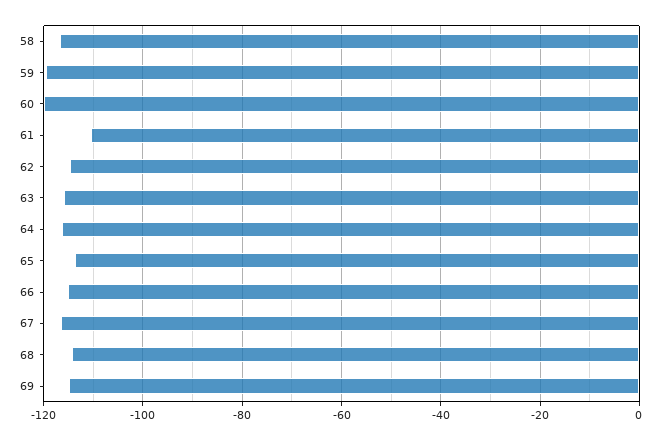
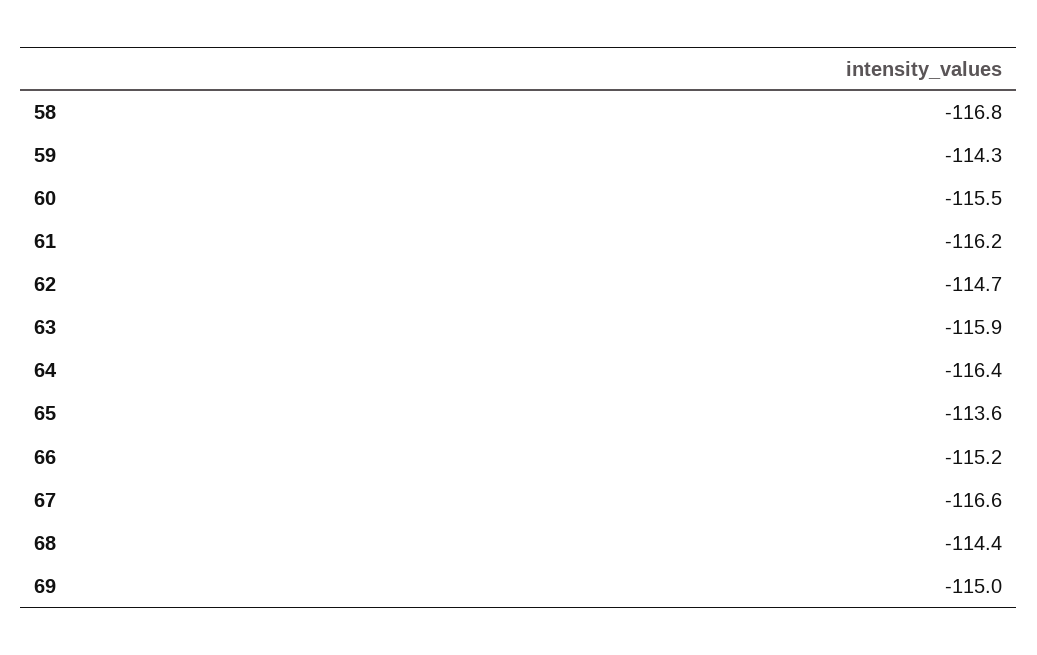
  {
    "58": -116.8,
-   "59": -120,
+   "59": -114.3,
-   "60": -120,
+   "60": -115.5,
-   "61": -110,
+   "61": -116.2,
    "62": -114.7,
    "63": -115.9,
    "64": -116.4,
    "65": -113.6,
    "66": -115.2,
    "67": -116.6,
    "68": -114.4,
    "69": -115
  }

